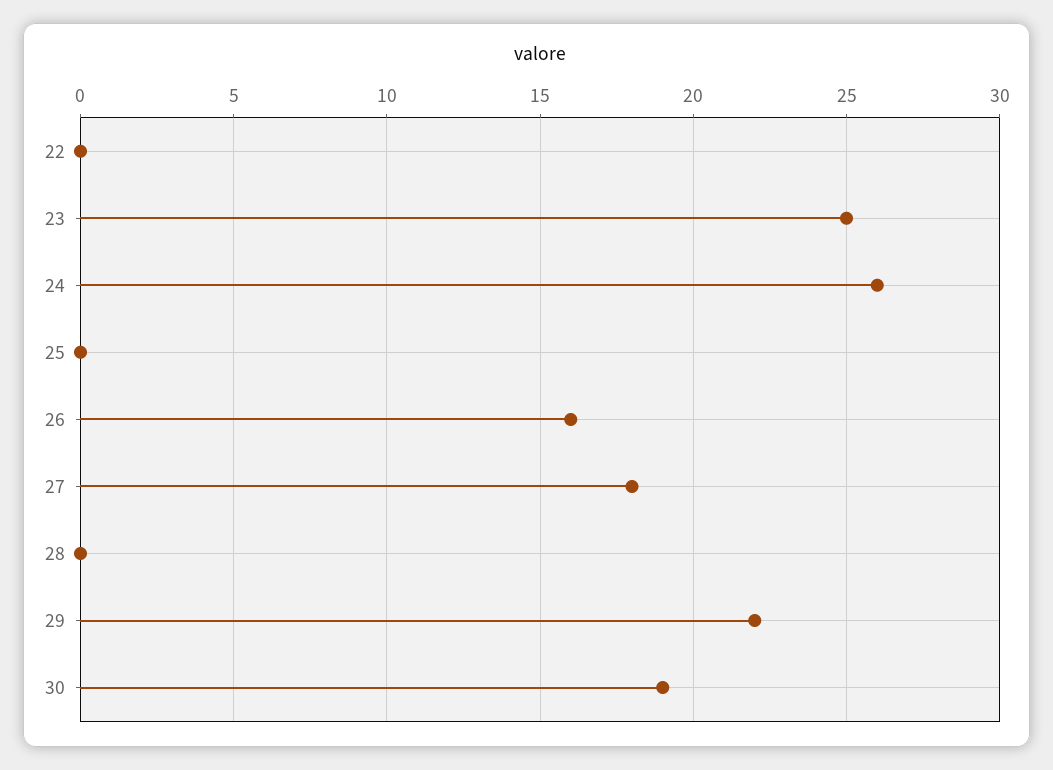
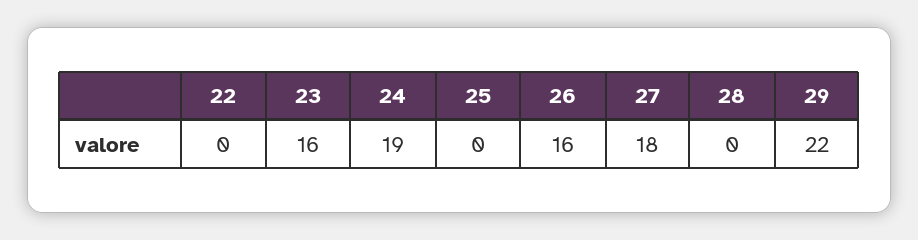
  {
    "22": 0,
-   "23": 25,
+   "23": 16,
-   "24": 26,
+   "24": 19,
    "25": 0,
    "26": 16,
    "27": 18,
    "28": 0,
-   "29": 22,
+   "29": 22
-   "30": 19
  }

